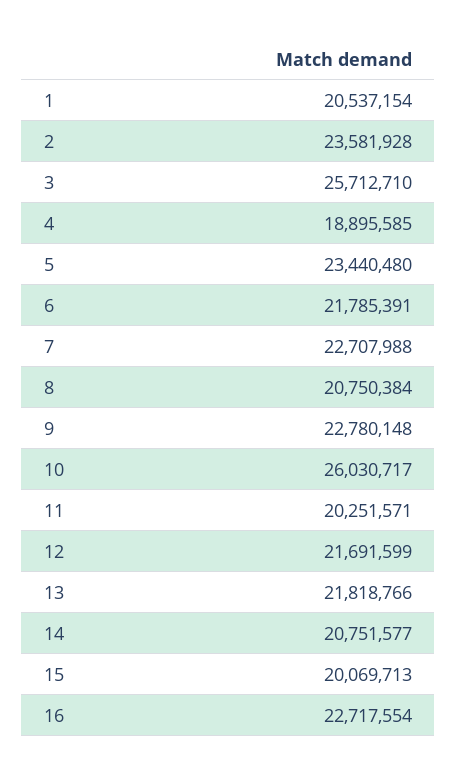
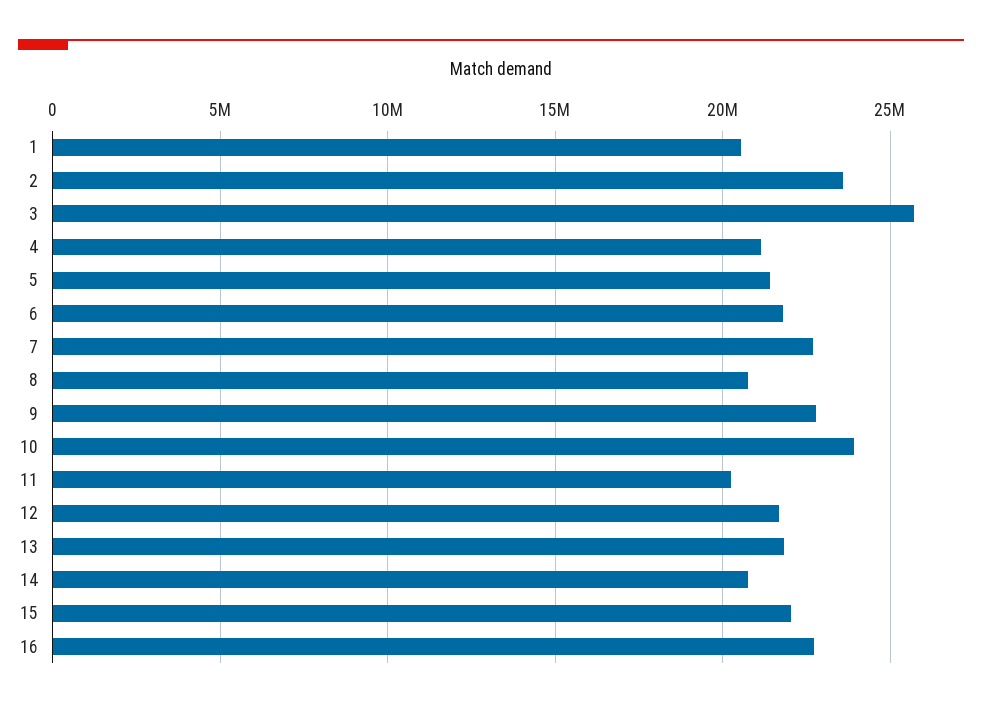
  {
    "1": 20537154,
    "2": 23581928,
    "3": 25712710,
-   "4": 18895585,
+   "4": 21000000,
-   "5": 23440480,
+   "5": 21500000,
    "6": 21785391,
    "7": 22707988,
    "8": 20750384,
    "9": 22780148,
-   "10": 26030717,
+   "10": 24000000,
    "11": 20251571,
    "12": 21691599,
    "13": 21818766,
    "14": 20751577,
-   "15": 20069713,
+   "15": 22000000,
    "16": 22717554
  }

